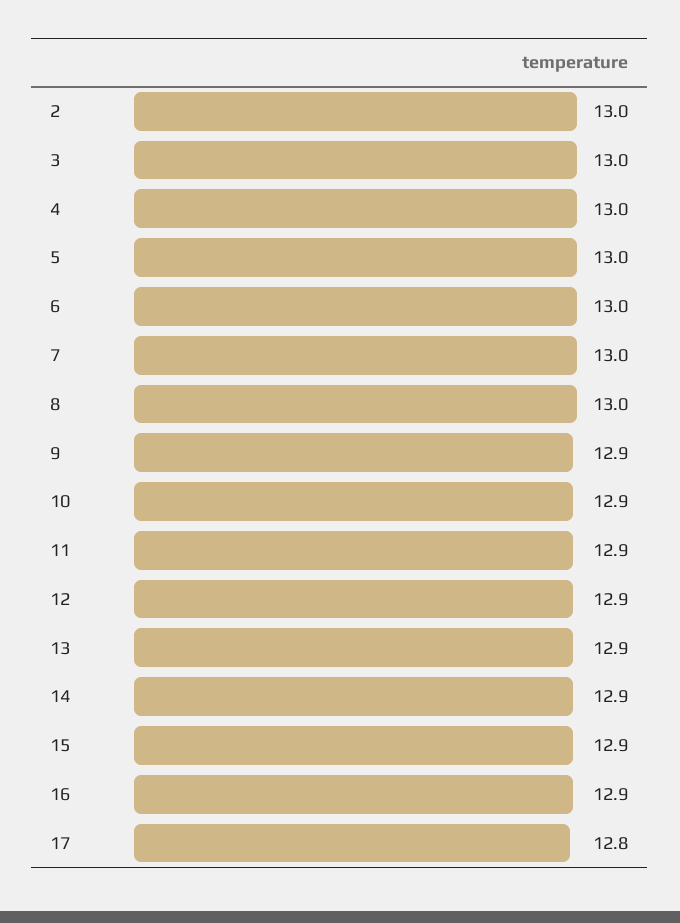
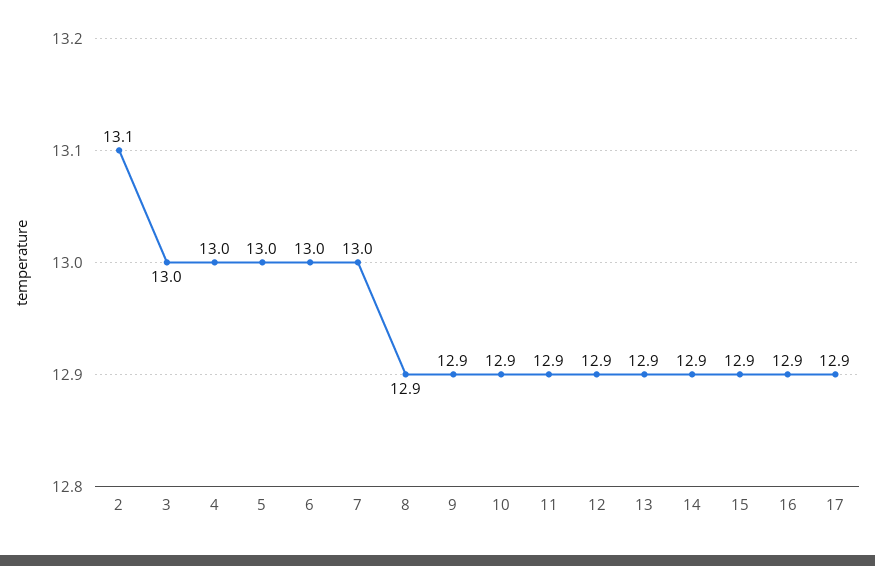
  {
-   "2": 13,
+   "2": 13.1,
    "3": 13,
    "4": 13,
    "5": 13,
    "6": 13,
    "7": 13,
-   "8": 13,
+   "8": 12.9,
    "9": 12.9,
    "10": 12.9,
    "11": 12.9,
    "12": 12.9,
    "13": 12.9,
    "14": 12.9,
    "15": 12.9,
    "16": 12.9,
-   "17": 12.8
+   "17": 12.9
  }

